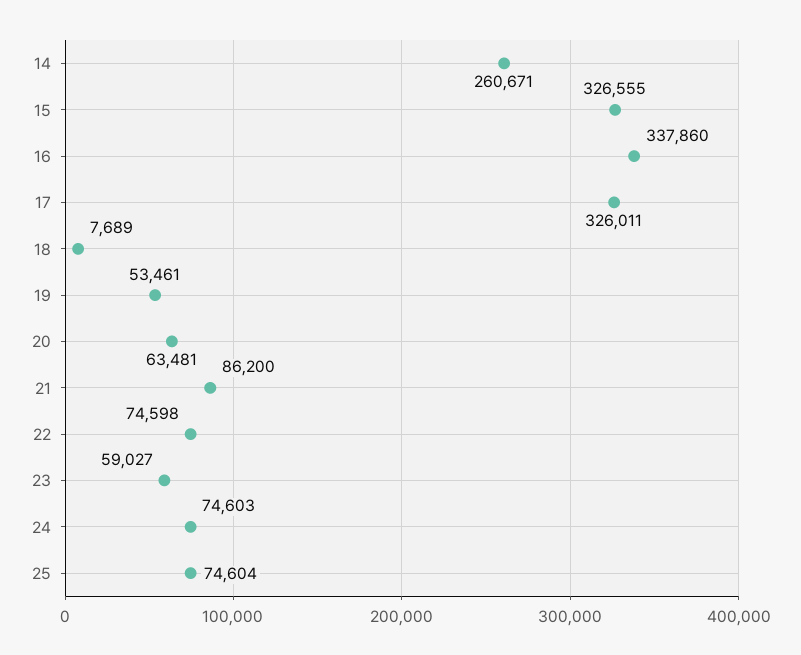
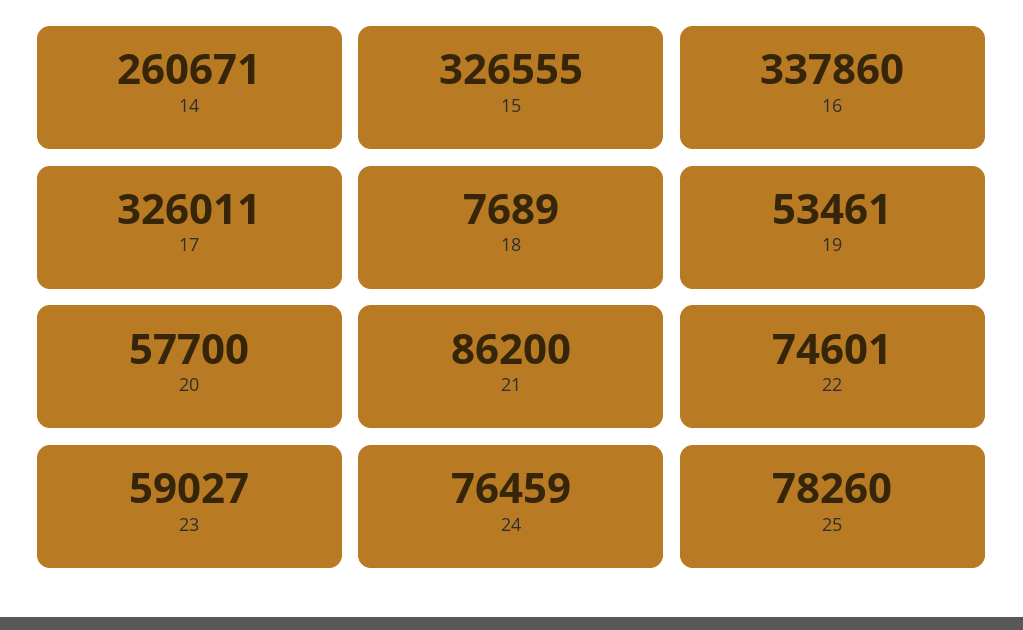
  {
    "14": 260671,
    "15": 326555,
    "16": 337860,
    "17": 326011,
    "18": 7689,
    "19": 53461,
-   "20": 63481,
+   "20": 57700,
    "21": 86200,
-   "22": 74598,
+   "22": 74601,
    "23": 59027,
-   "24": 74603,
+   "24": 76459,
-   "25": 74604
+   "25": 78260
  }

